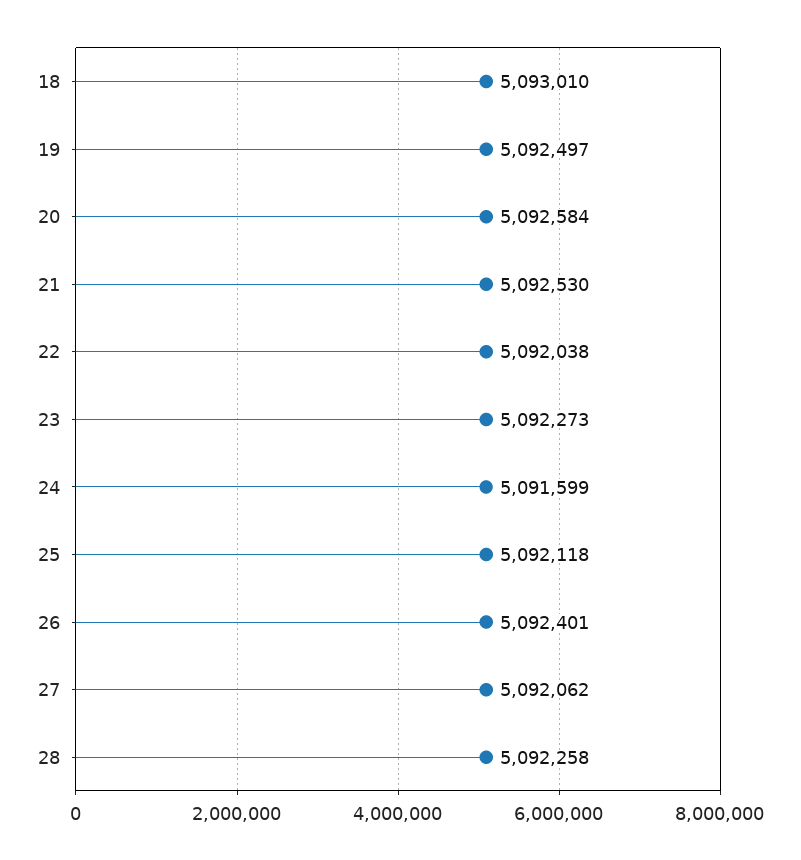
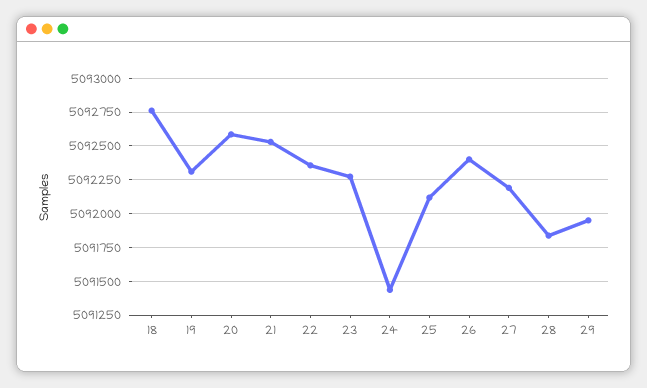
  {
-   "18": 5093010,
+   "18": 5092750,
-   "19": 5092497,
+   "19": 5092300,
    "20": 5092584,
    "21": 5092530,
-   "22": 5092038,
+   "22": 5092350,
    "23": 5092273,
-   "24": 5091599,
+   "24": 5091450,
    "25": 5092118,
    "26": 5092401,
-   "27": 5092062,
+   "27": 5092200,
-   "28": 5092258
+   "28": 5091850,
+   "29": 5091950
  }

